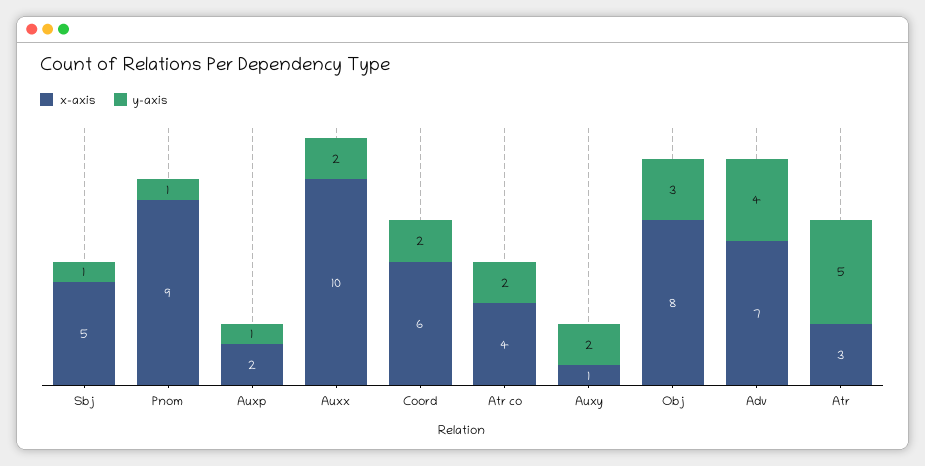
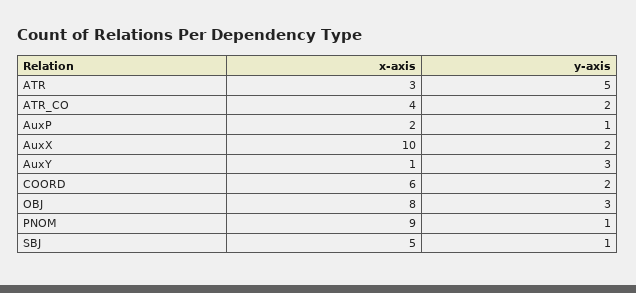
  {
    "x-axis": {
      "Sbj": 5,
      "Pnom": 9,
      "Auxp": 2,
      "Auxx": 10,
      "Coord": 6,
      "Atr co": 4,
      "Auxy": 1,
      "Obj": 8,
-     "Adv": 7,
      "Atr": 3
    },
    "y-axis": {
      "Sbj": 1,
      "Pnom": 1,
      "Auxp": 1,
      "Auxx": 2,
      "Coord": 2,
      "Atr co": 2,
-     "Auxy": 2,
+     "Auxy": 3,
      "Obj": 3,
-     "Adv": 4,
      "Atr": 5
    }
  }

